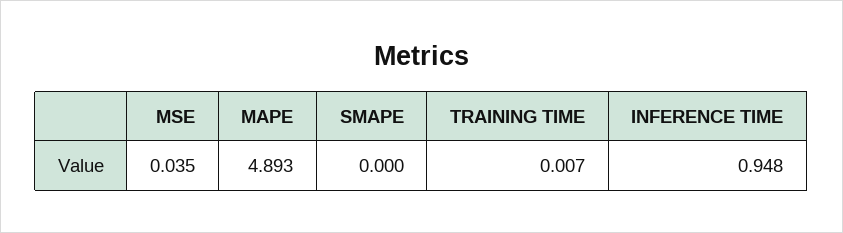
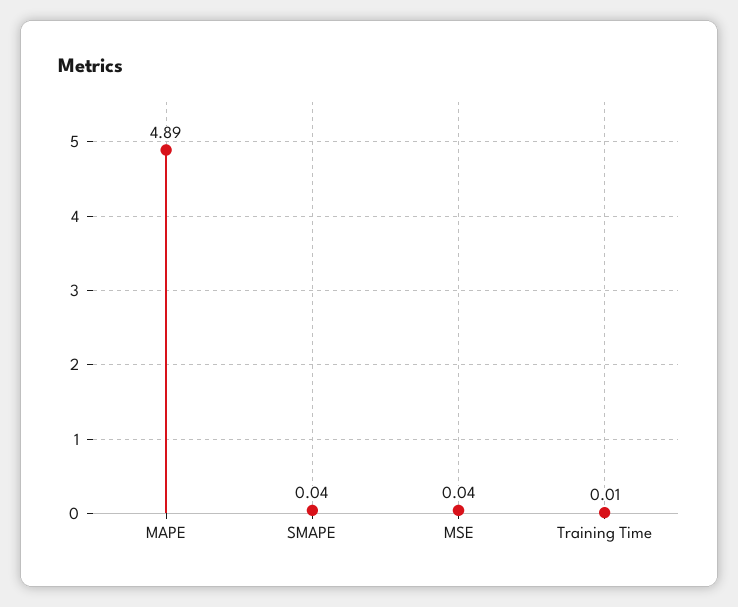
  {
    "MSE": 0.035,
    "MAPE": 4.893,
-   "SMAPE": 0,
+   "SMAPE": 0.04,
-   "TRAINING TIME": 0.007,
+   "TRAINING TIME": 0.007
-   "INFERENCE TIME": 0.948
  }

